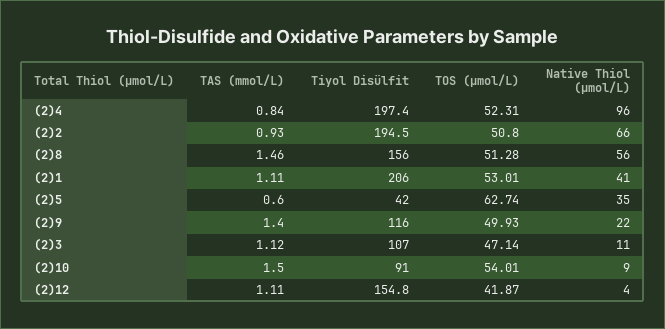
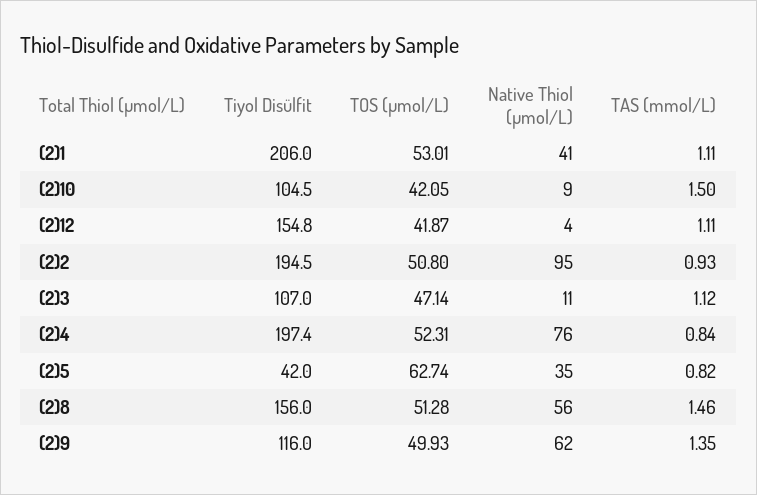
  {
    "TAS (mmol/L)": {
      "(2)4": 0.84,
      "(2)2": 0.93,
      "(2)8": 1.46,
      "(2)1": 1.11,
-     "(2)5": 0.6,
+     "(2)5": 0.82,
-     "(2)9": 1.4,
+     "(2)9": 1.35,
      "(2)3": 1.12,
      "(2)10": 1.5,
      "(2)12": 1.11
    },
    "Tiyol Disülfit": {
      "(2)4": 197.4,
      "(2)2": 194.5,
      "(2)8": 156,
      "(2)1": 206,
      "(2)5": 42,
      "(2)9": 116,
      "(2)3": 107,
-     "(2)10": 91,
+     "(2)10": 104.5,
      "(2)12": 154.8
    },
    "TOS (µmol/L)": {
      "(2)4": 52.31,
      "(2)2": 50.8,
      "(2)8": 51.28,
      "(2)1": 53.01,
      "(2)5": 62.74,
      "(2)9": 49.93,
      "(2)3": 47.14,
-     "(2)10": 54.01,
+     "(2)10": 42.05,
      "(2)12": 41.87
    },
    "Native Thiol (µmol/L)": {
-     "(2)4": 96,
+     "(2)4": 76,
-     "(2)2": 66,
+     "(2)2": 95,
      "(2)8": 56,
      "(2)1": 41,
      "(2)5": 35,
-     "(2)9": 22,
+     "(2)9": 62,
      "(2)3": 11,
      "(2)10": 9,
      "(2)12": 4
    }
  }

